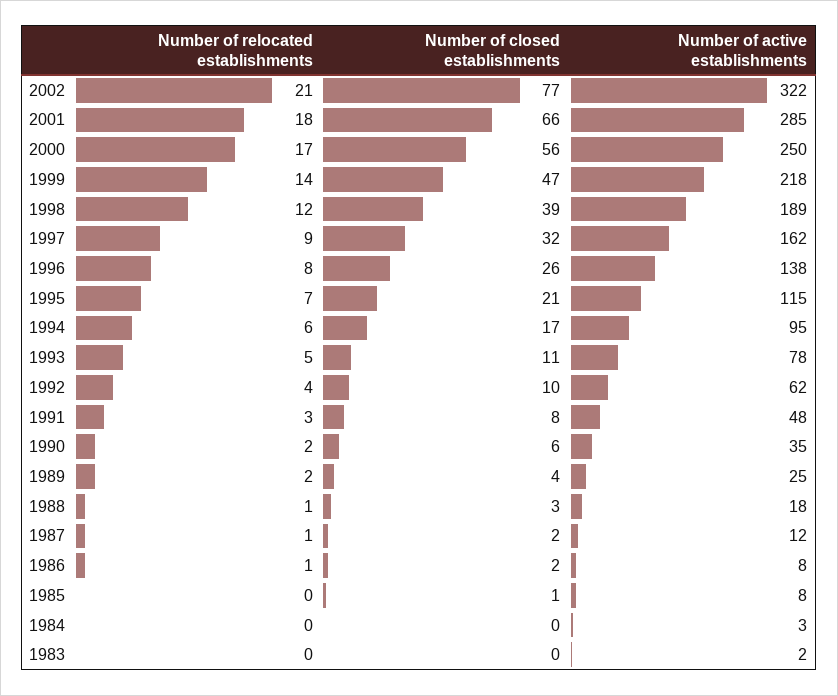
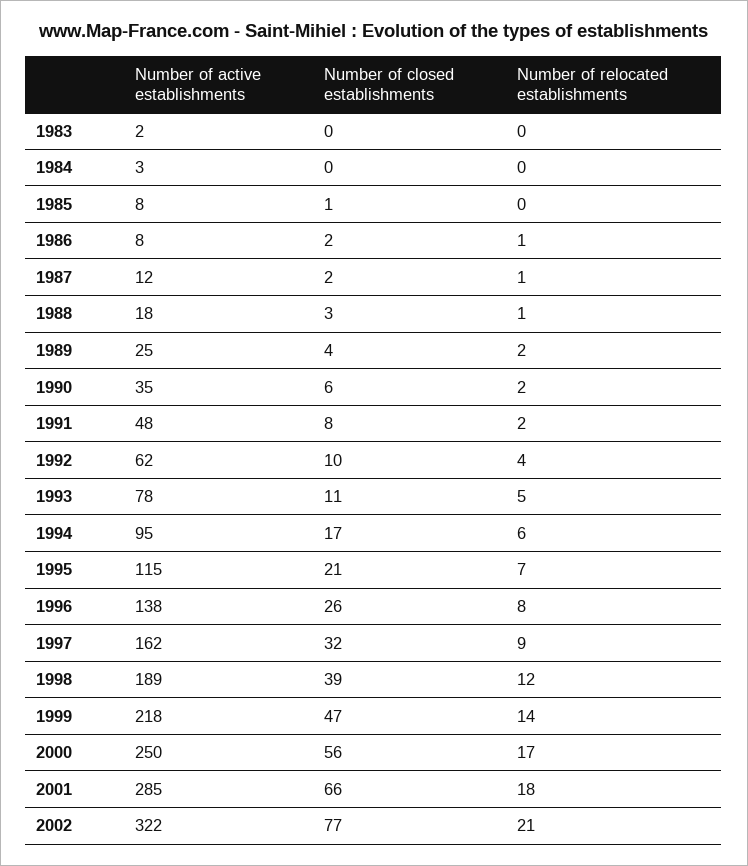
  {
    "Number of relocated establishments": {
      "2002": 21,
      "2001": 18,
      "2000": 17,
      "1999": 14,
      "1998": 12,
      "1997": 9,
      "1996": 8,
      "1995": 7,
      "1994": 6,
      "1993": 5,
      "1992": 4,
-     "1991": 3,
+     "1991": 2,
      "1990": 2,
      "1989": 2,
      "1988": 1,
      "1987": 1,
      "1986": 1,
      "1985": 0,
      "1984": 0,
      "1983": 0
    },
    "Number of closed establishments": {
      "2002": 77,
      "2001": 66,
      "2000": 56,
      "1999": 47,
      "1998": 39,
      "1997": 32,
      "1996": 26,
      "1995": 21,
      "1994": 17,
      "1993": 11,
      "1992": 10,
      "1991": 8,
      "1990": 6,
      "1989": 4,
      "1988": 3,
      "1987": 2,
      "1986": 2,
      "1985": 1,
      "1984": 0,
      "1983": 0
    },
    "Number of active establishments": {
      "2002": 322,
      "2001": 285,
      "2000": 250,
      "1999": 218,
      "1998": 189,
      "1997": 162,
      "1996": 138,
      "1995": 115,
      "1994": 95,
      "1993": 78,
      "1992": 62,
      "1991": 48,
      "1990": 35,
      "1989": 25,
      "1988": 18,
      "1987": 12,
      "1986": 8,
      "1985": 8,
      "1984": 3,
      "1983": 2
    }
  }

